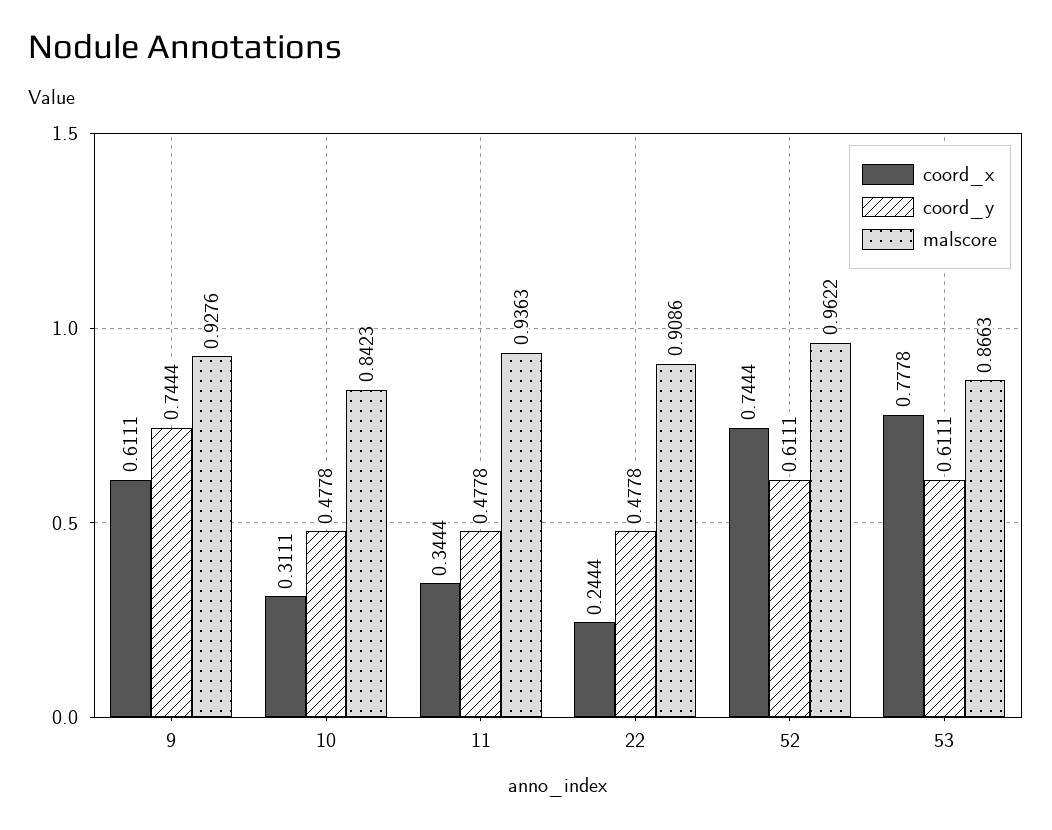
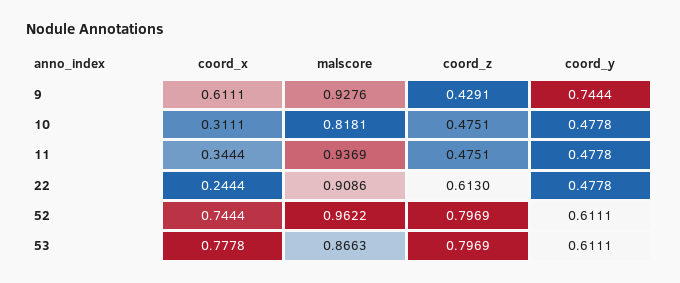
  {
    "coord_x": {
      "9": 0.6111,
      "10": 0.3111,
      "11": 0.3444,
      "22": 0.2444,
      "52": 0.7444,
      "53": 0.7778
    },
    "coord_y": {
      "9": 0.7444,
      "10": 0.4778,
      "11": 0.4778,
      "22": 0.4778,
      "52": 0.6111,
      "53": 0.6111
    },
    "malscore": {
      "9": 0.9276,
-     "10": 0.8423,
+     "10": 0.8181,
-     "11": 0.9363,
+     "11": 0.9369,
      "22": 0.9086,
      "52": 0.9622,
      "53": 0.8663
-   }
+   },
+   "coord_z": {
+     "9": 0.4291,
+     "10": 0.4751,
+     "11": 0.4751,
+     "22": 0.613,
+     "52": 0.7969,
+     "53": 0.7969
+   }
  }

